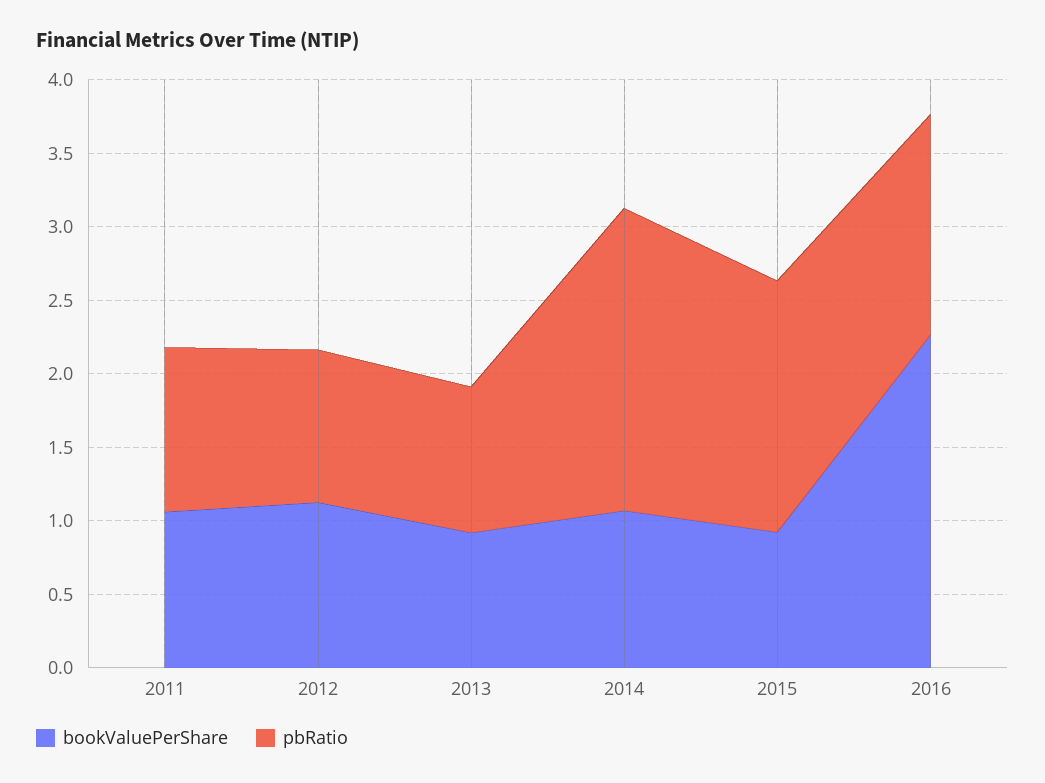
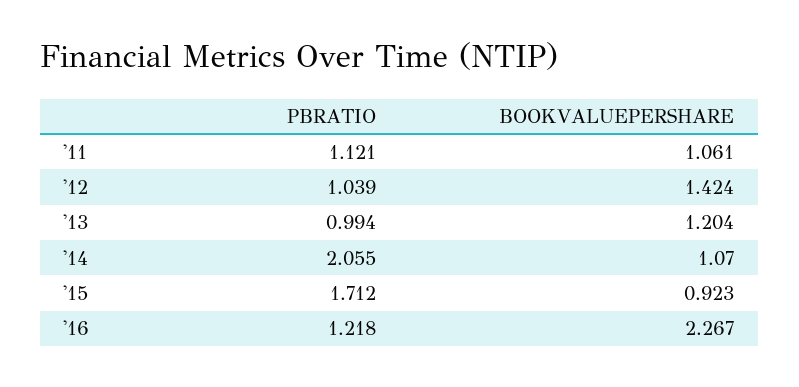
  {
    "bookValuePerShare": {
      "2011": 1.061,
-     "2012": 1.1,
+     "2012": 1.424,
-     "2013": 0.9,
+     "2013": 1.204,
      "2014": 1.07,
      "2015": 0.923,
      "2016": 2.267
    },
    "pbRatio": {
      "2011": 1.121,
      "2012": 1.039,
      "2013": 0.994,
      "2014": 2.055,
      "2015": 1.712,
-     "2016": 1.5
+     "2016": 1.218
    }
  }

